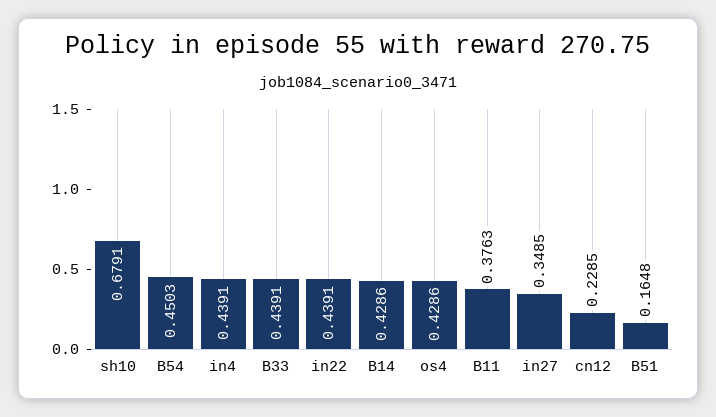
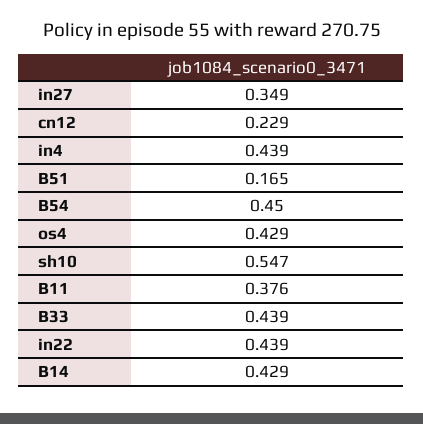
  {
-   "sh10": 0.6791,
+   "sh10": 0.547,
    "B54": 0.4503,
    "in4": 0.4391,
    "B33": 0.4391,
    "in22": 0.4391,
    "B14": 0.4286,
    "os4": 0.4286,
    "B11": 0.3763,
    "in27": 0.3485,
    "cn12": 0.2285,
    "B51": 0.1648
  }

